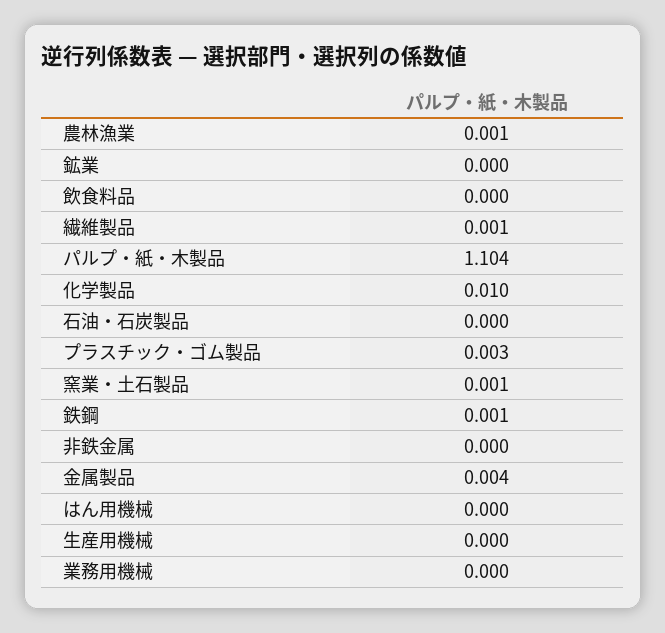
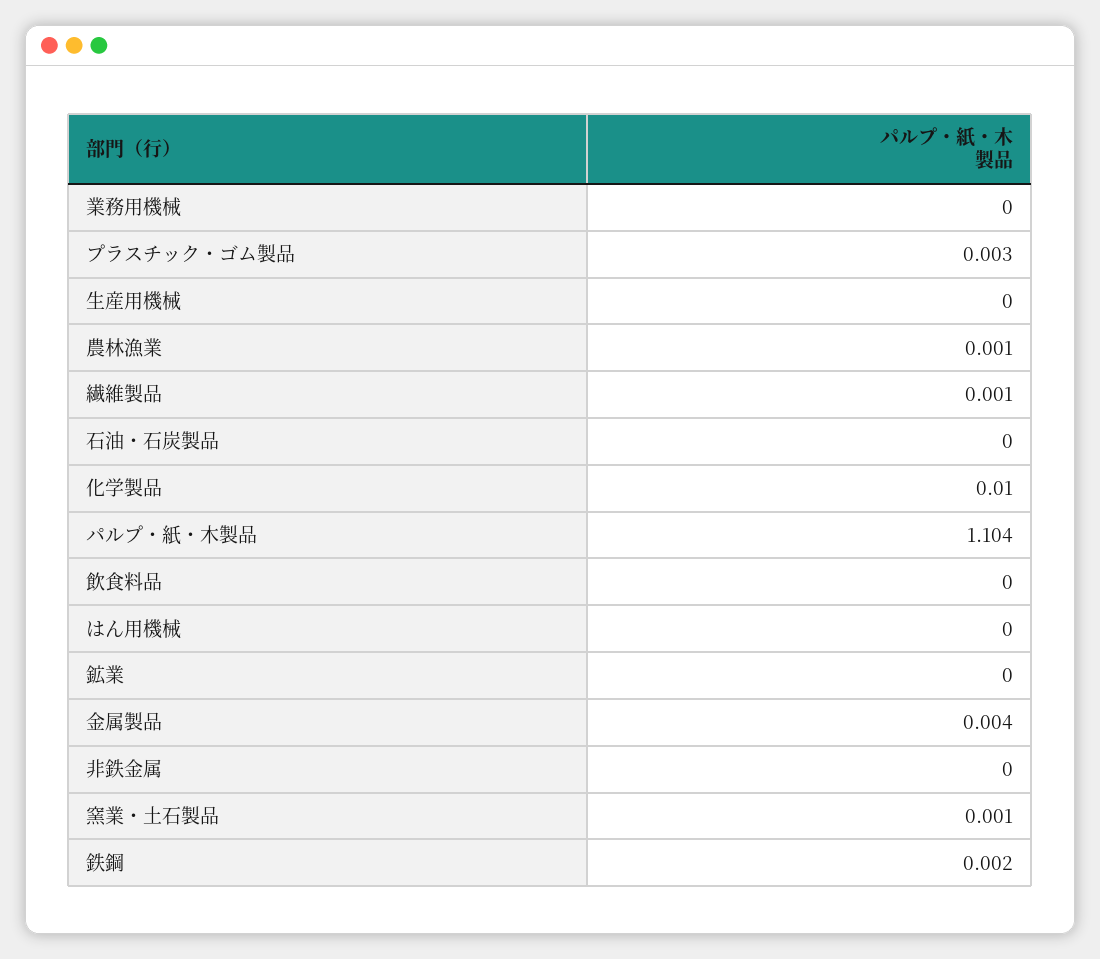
  {
    "農林漁業": 0.001,
    "鉱業": 0,
    "飲食料品": 0,
    "繊維製品": 0.001,
    "パルプ・紙・木製品": 1.104,
    "化学製品": 0.01,
    "石油・石炭製品": 0,
    "プラスチック・ゴム製品": 0.003,
    "窯業・土石製品": 0.001,
-   "鉄鋼": 0.001,
+   "鉄鋼": 0.002,
    "非鉄金属": 0,
    "金属製品": 0.004,
    "はん用機械": 0,
    "生産用機械": 0,
    "業務用機械": 0
  }

